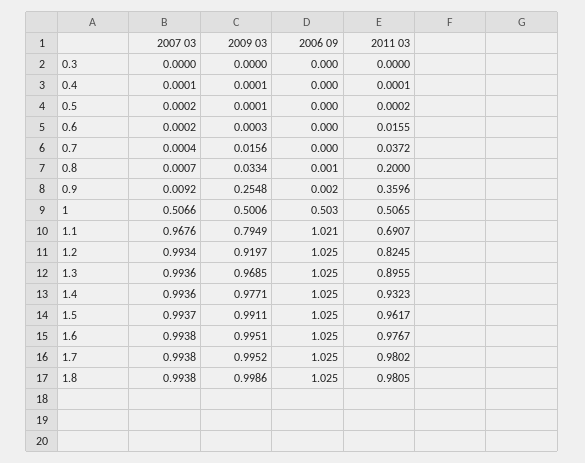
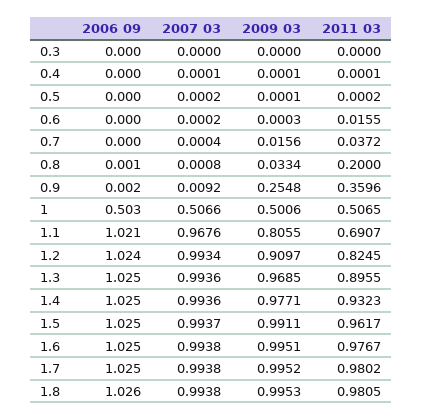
  {
    "2007 03": {
      "0.3": 0,
      "0.4": 0.0001,
      "0.5": 0.0002,
      "0.6": 0.0002,
      "0.7": 0.0004,
-     "0.8": 0.0007,
+     "0.8": 0.0008,
      "0.9": 0.0092,
      "1": 0.5066,
      "1.1": 0.9676,
      "1.2": 0.9934,
      "1.3": 0.9936,
      "1.4": 0.9936,
      "1.5": 0.9937,
      "1.6": 0.9938,
      "1.7": 0.9938,
      "1.8": 0.9938
    },
    "2009 03": {
      "0.3": 0,
      "0.4": 0.0001,
      "0.5": 0.0001,
      "0.6": 0.0003,
      "0.7": 0.0156,
      "0.8": 0.0334,
      "0.9": 0.2548,
      "1": 0.5006,
-     "1.1": 0.7949,
+     "1.1": 0.8055,
-     "1.2": 0.9197,
+     "1.2": 0.9097,
      "1.3": 0.9685,
      "1.4": 0.9771,
      "1.5": 0.9911,
      "1.6": 0.9951,
      "1.7": 0.9952,
-     "1.8": 0.9986
+     "1.8": 0.9953
    },
    "2006 09": {
      "0.3": 0,
      "0.4": 0,
      "0.5": 0,
      "0.6": 0,
      "0.7": 0,
      "0.8": 0.001,
      "0.9": 0.002,
      "1": 0.503,
      "1.1": 1.021,
-     "1.2": 1.025,
+     "1.2": 1.024,
      "1.3": 1.025,
      "1.4": 1.025,
      "1.5": 1.025,
      "1.6": 1.025,
      "1.7": 1.025,
-     "1.8": 1.025
+     "1.8": 1.026
    },
    "2011 03": {
      "0.3": 0,
      "0.4": 0.0001,
      "0.5": 0.0002,
      "0.6": 0.0155,
      "0.7": 0.0372,
      "0.8": 0.2,
      "0.9": 0.3596,
      "1": 0.5065,
      "1.1": 0.6907,
      "1.2": 0.8245,
      "1.3": 0.8955,
      "1.4": 0.9323,
      "1.5": 0.9617,
      "1.6": 0.9767,
      "1.7": 0.9802,
      "1.8": 0.9805
    }
  }

